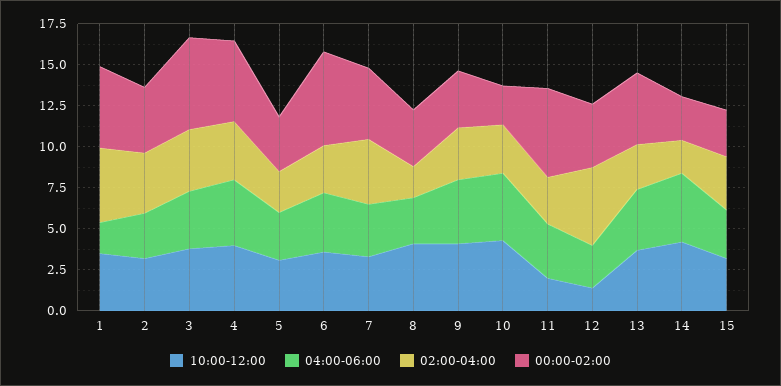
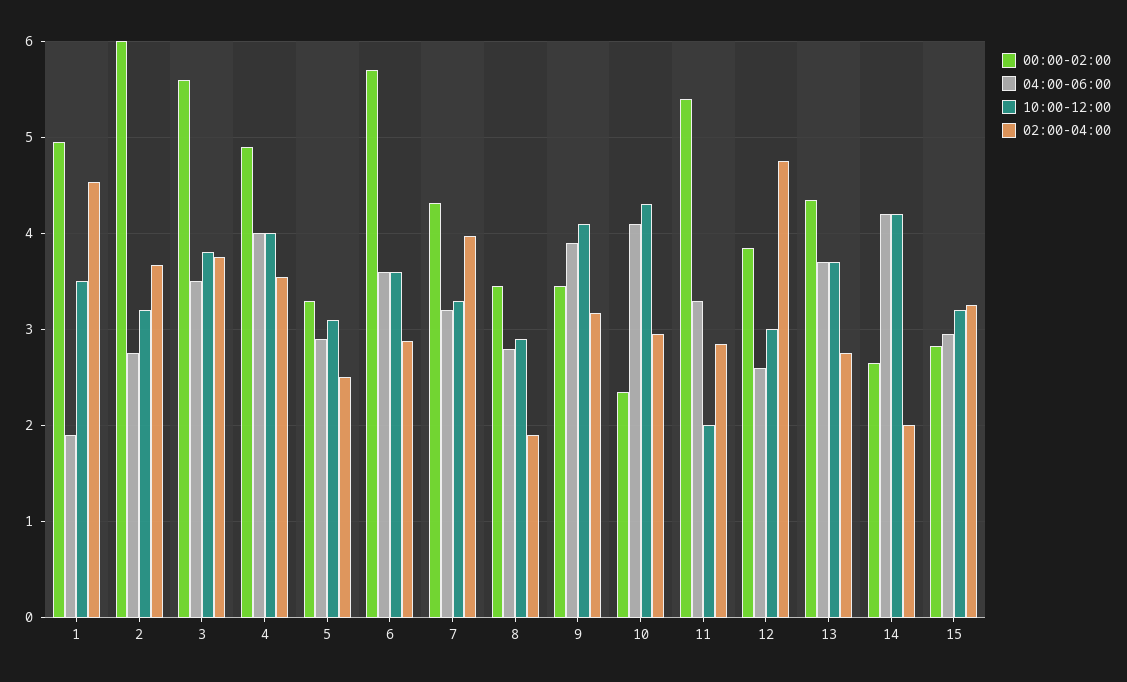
  {
    "10:00-12:00": {
      "1": 3.5,
      "2": 3.2,
      "3": 3.8,
      "4": 4,
      "5": 3.1,
      "6": 3.6,
      "7": 3.3,
-     "8": 4,
+     "8": 2.9,
      "9": 4.1,
      "10": 4.3,
      "11": 2,
-     "12": 1.5,
+     "12": 3,
      "13": 3.7,
      "14": 4.2,
      "15": 3.2
    },
    "04:00-06:00": {
      "1": 1.9,
      "2": 2.8,
      "3": 3.5,
      "4": 4,
      "5": 2.9,
      "6": 3.6,
      "7": 3.2,
      "8": 2.8,
      "9": 3.9,
      "10": 4.1,
      "11": 3.3,
      "12": 2.6,
      "13": 3.7,
      "14": 4.2,
      "15": 3
    },
    "02:00-04:00": {
      "1": 4.5,
      "2": 3.7,
      "3": 3.8,
      "4": 3.6,
      "5": 2.5,
      "6": 2.9,
      "7": 4,
      "8": 1.9,
      "9": 3.2,
      "10": 3,
      "11": 2.9,
      "12": 4.8,
      "13": 2.8,
      "14": 2,
      "15": 3.3
    },
    "00:00-02:00": {
      "1": 5,
-     "2": 4,
+     "2": 6,
      "3": 5.6,
      "4": 4.9,
      "5": 3.3,
      "6": 5.7,
      "7": 4.3,
      "8": 3.5,
      "9": 3.5,
      "10": 2.4,
      "11": 5.4,
      "12": 3.9,
      "13": 4.4,
      "14": 2.7,
      "15": 2.8
    }
  }

